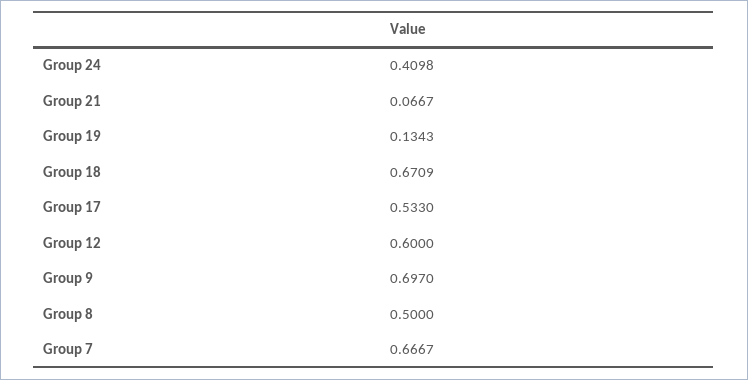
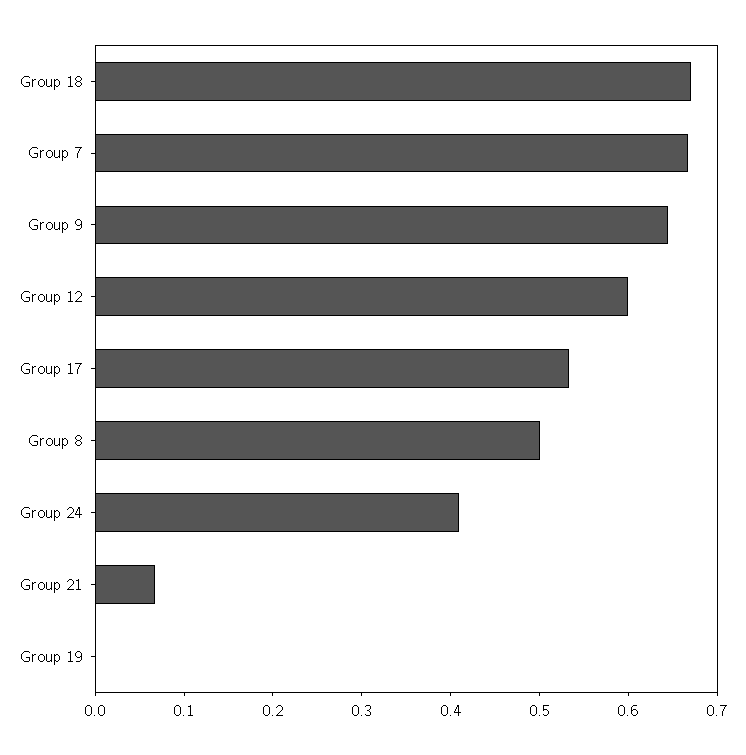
  {
    "Group 24": 0.4098,
    "Group 21": 0.0667,
-   "Group 19": 0.1343,
+   "Group 19": 0,
    "Group 18": 0.6709,
    "Group 17": 0.533,
    "Group 12": 0.6,
-   "Group 9": 0.697,
+   "Group 9": 0.64,
    "Group 8": 0.5,
    "Group 7": 0.6667
  }

